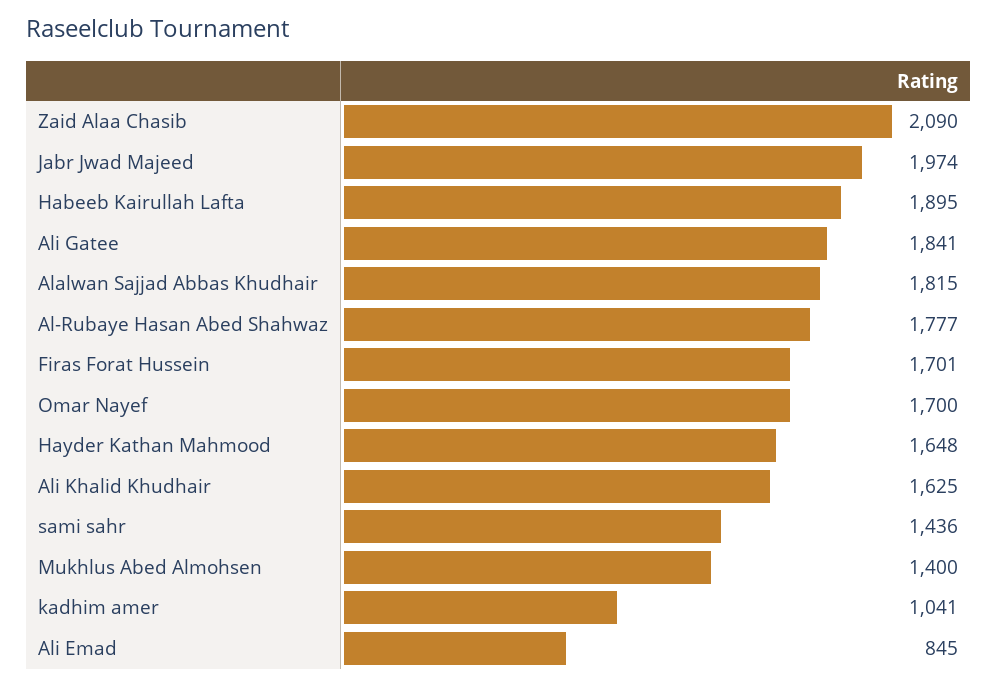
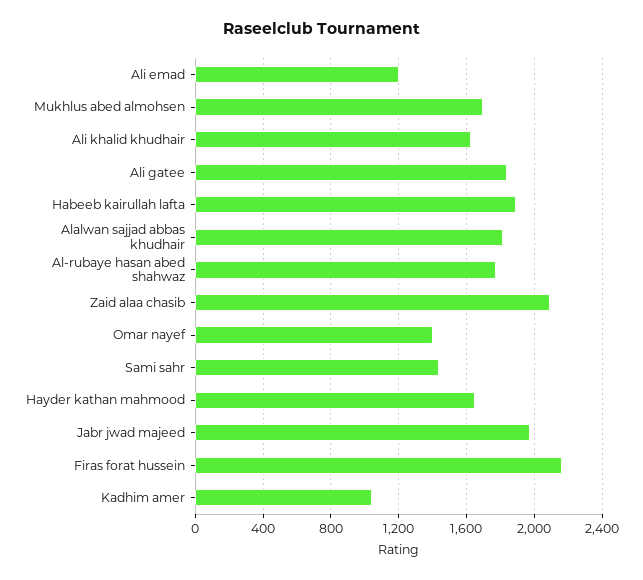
  {
    "Zaid Alaa Chasib": 2090,
    "Jabr Jwad Majeed": 1974,
    "Habeeb Kairullah Lafta": 1895,
    "Ali Gatee": 1841,
    "Alalwan Sajjad Abbas Khudhair": 1815,
    "Al-Rubaye Hasan Abed Shahwaz": 1777,
-   "Firas Forat Hussein": 1701,
+   "Firas Forat Hussein": 2150,
-   "Omar Nayef": 1700,
+   "Omar Nayef": 1400,
    "Hayder Kathan Mahmood": 1648,
    "Ali Khalid Khudhair": 1625,
    "sami sahr": 1436,
-   "Mukhlus Abed Almohsen": 1400,
+   "Mukhlus Abed Almohsen": 1700,
    "kadhim amer": 1041,
-   "Ali Emad": 845
+   "Ali Emad": 1200
  }

